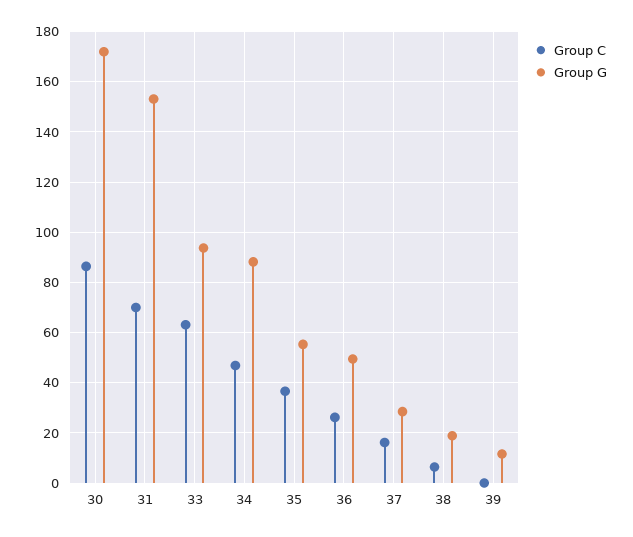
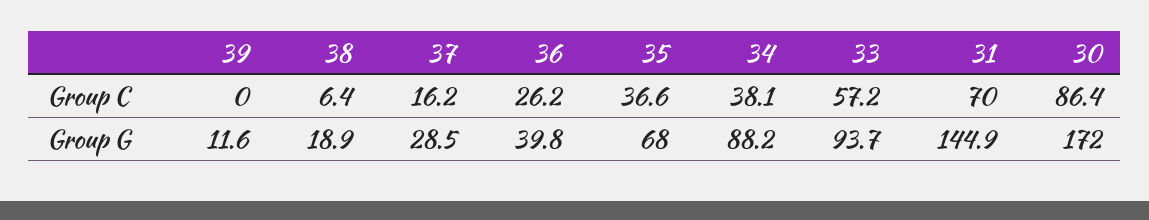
  {
    "Group C": {
      "30": 86.4,
      "31": 70,
-     "33": 62.5,
+     "33": 57.2,
-     "34": 47.5,
+     "34": 38.1,
      "35": 36.6,
      "36": 26.2,
      "37": 16.2,
      "38": 6.4,
      "39": 0
    },
    "Group G": {
      "30": 172,
-     "31": 152.5,
+     "31": 144.9,
      "33": 93.7,
      "34": 88.2,
-     "35": 55,
+     "35": 68,
-     "36": 50,
+     "36": 39.8,
      "37": 28.5,
      "38": 18.9,
      "39": 11.6
    }
  }

